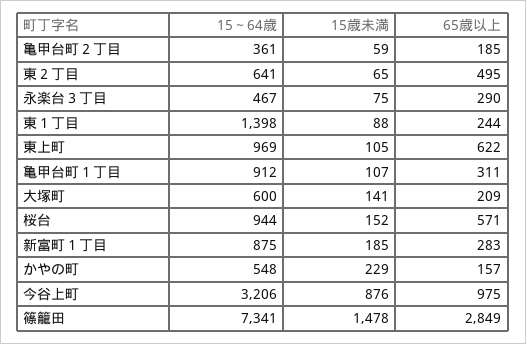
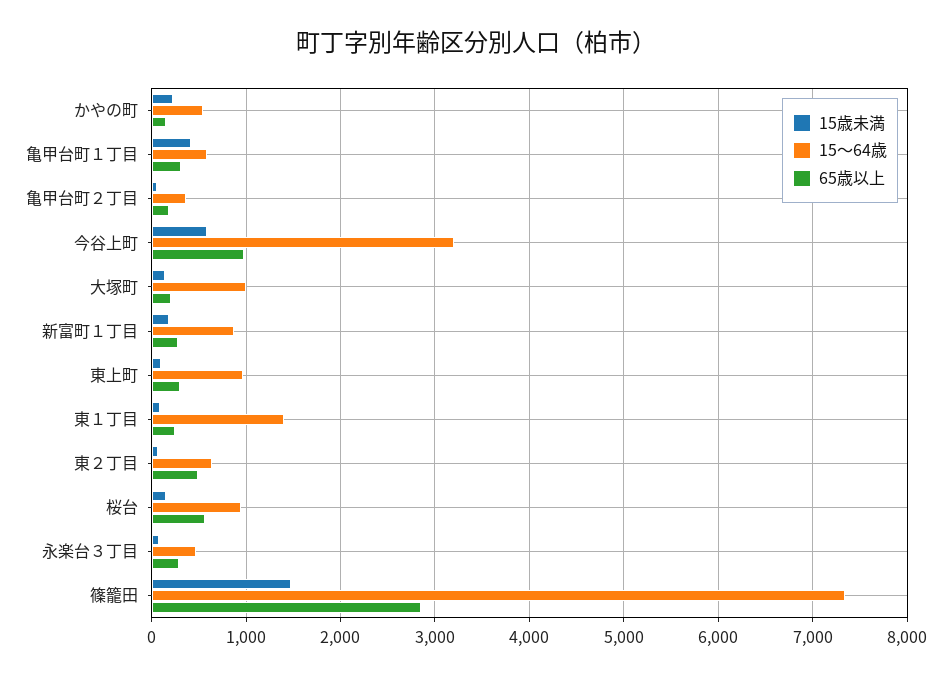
  {
    "15～64歳": {
      "亀甲台町２丁目": 361,
      "東２丁目": 641,
      "永楽台３丁目": 467,
      "東１丁目": 1398,
      "東上町": 969,
-     "亀甲台町１丁目": 912,
+     "亀甲台町１丁目": 600,
-     "大塚町": 600,
+     "大塚町": 1000,
      "桜台": 944,
      "新富町１丁目": 875,
      "かやの町": 548,
      "今谷上町": 3206,
      "篠籠田": 7341
    },
    "15歳未満": {
      "亀甲台町２丁目": 59,
      "東２丁目": 65,
      "永楽台３丁目": 75,
      "東１丁目": 88,
      "東上町": 105,
-     "亀甲台町１丁目": 107,
+     "亀甲台町１丁目": 400,
      "大塚町": 141,
      "桜台": 152,
      "新富町１丁目": 185,
      "かやの町": 229,
-     "今谷上町": 876,
+     "今谷上町": 600,
      "篠籠田": 1478
    },
    "65歳以上": {
      "亀甲台町２丁目": 185,
      "東２丁目": 495,
      "永楽台３丁目": 290,
      "東１丁目": 244,
-     "東上町": 622,
+     "東上町": 300,
      "亀甲台町１丁目": 311,
      "大塚町": 209,
      "桜台": 571,
      "新富町１丁目": 283,
      "かやの町": 157,
      "今谷上町": 975,
      "篠籠田": 2849
    }
  }

